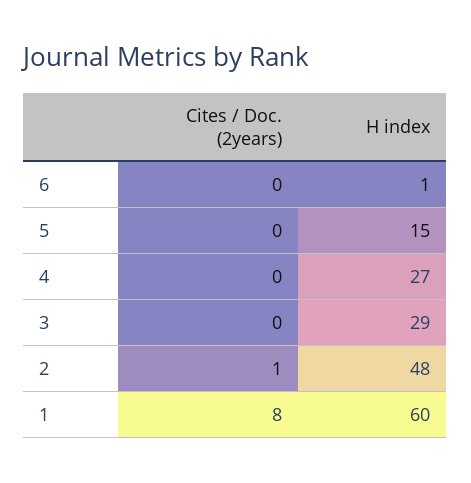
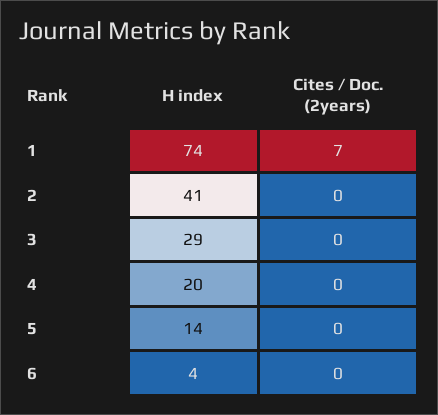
  {
    "Cites / Doc. (2years)": {
      "6": 0,
      "5": 0,
      "4": 0,
      "3": 0,
-     "2": 1,
+     "2": 0,
-     "1": 8
+     "1": 7
    },
    "H index": {
-     "6": 1,
+     "6": 4,
-     "5": 15,
+     "5": 14,
-     "4": 27,
+     "4": 20,
      "3": 29,
-     "2": 48,
+     "2": 41,
-     "1": 60
+     "1": 74
    }
  }

